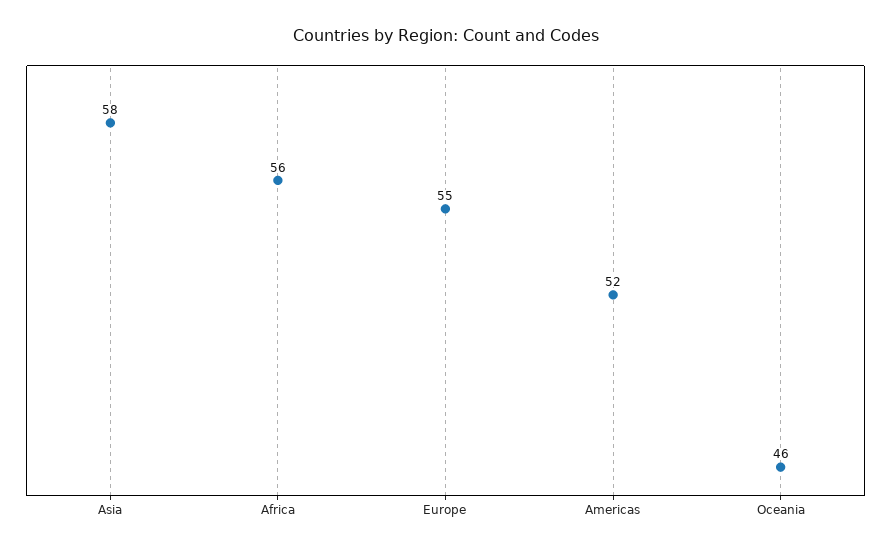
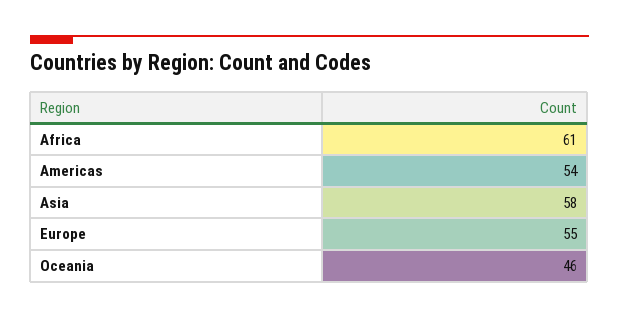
  {
    "Asia": 58,
-   "Africa": 56,
+   "Africa": 61,
    "Europe": 55,
-   "Americas": 52,
+   "Americas": 54,
    "Oceania": 46
  }

